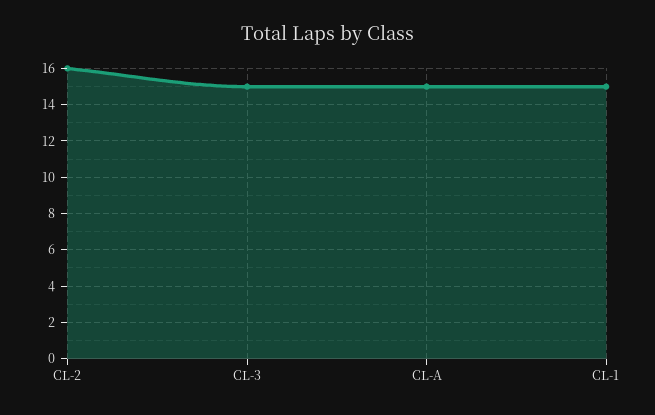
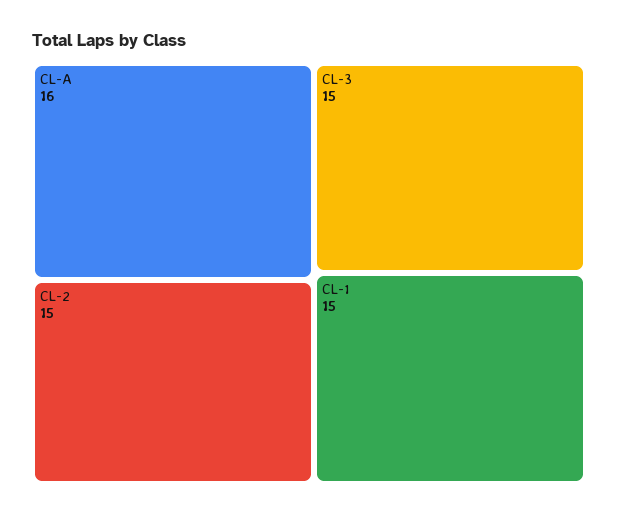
  {
-   "CL-2": 16,
+   "CL-2": 15,
    "CL-3": 15,
-   "CL-A": 15,
+   "CL-A": 16,
    "CL-1": 15
  }

